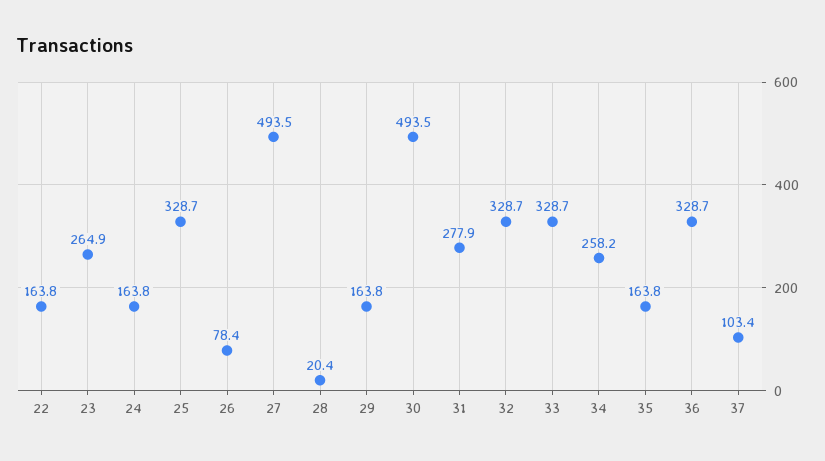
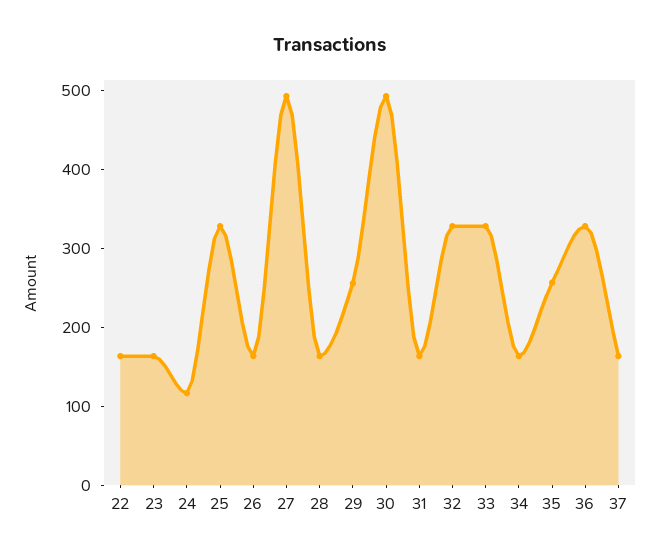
  {
    "22": 163.8,
-   "23": 264.9,
+   "23": 160,
-   "24": 163.8,
+   "24": 120,
    "25": 328.7,
-   "26": 78.4,
+   "26": 160,
    "27": 493.5,
-   "28": 20.4,
+   "28": 160,
-   "29": 163.8,
+   "29": 260,
    "30": 493.5,
-   "31": 277.9,
+   "31": 160,
    "32": 328.7,
    "33": 328.7,
-   "34": 258.2,
+   "34": 160,
-   "35": 163.8,
+   "35": 260,
    "36": 328.7,
-   "37": 103.4
+   "37": 160
  }

